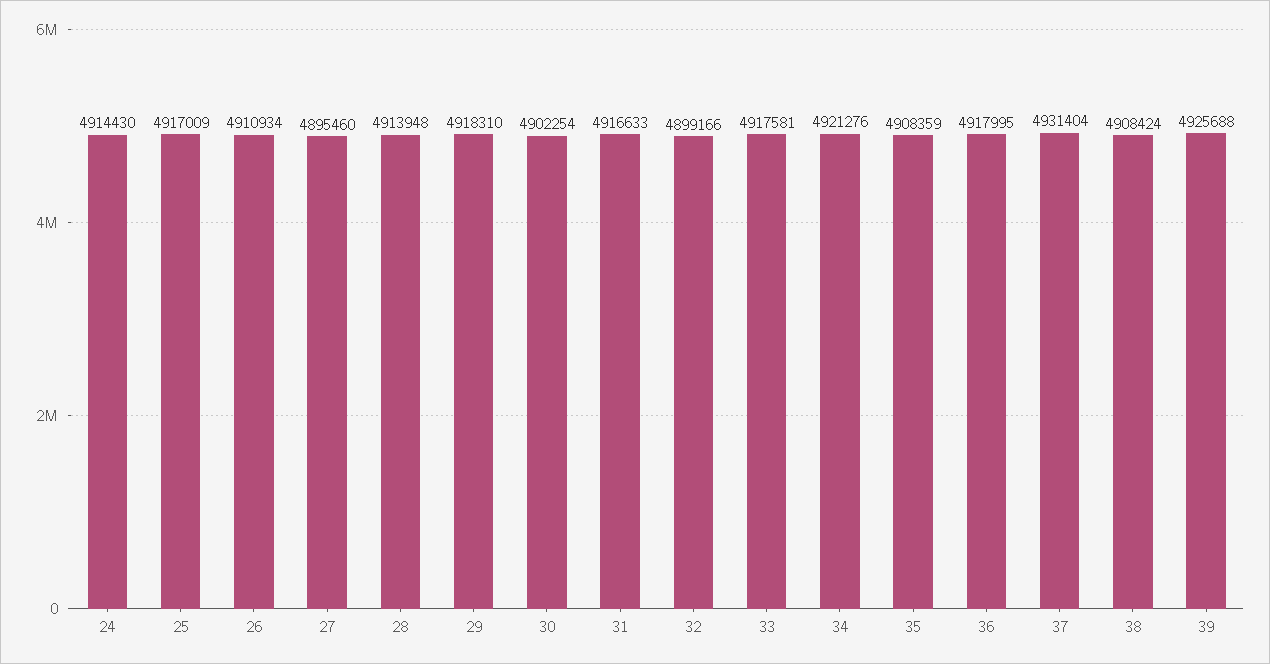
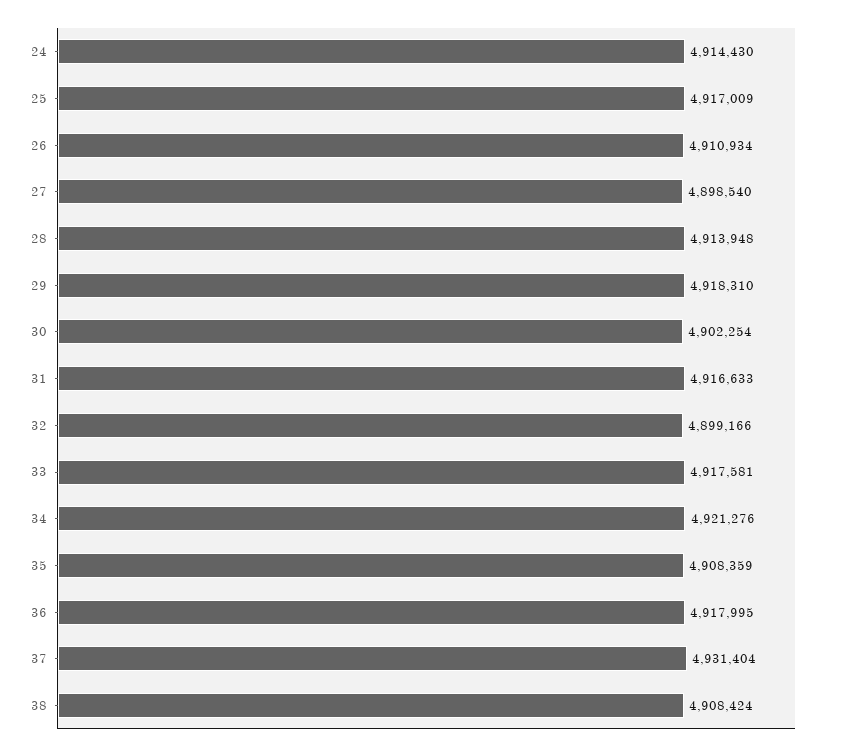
  {
    "24": 4914430,
    "25": 4917009,
    "26": 4910934,
-   "27": 4895460,
+   "27": 4898540,
    "28": 4913948,
    "29": 4918310,
    "30": 4902254,
    "31": 4916633,
    "32": 4899166,
    "33": 4917581,
    "34": 4921276,
    "35": 4908359,
    "36": 4917995,
    "37": 4931404,
-   "38": 4908424,
+   "38": 4908424
-   "39": 4925688
  }

